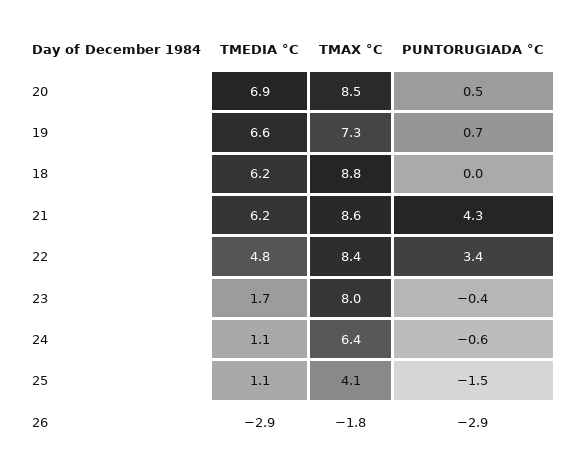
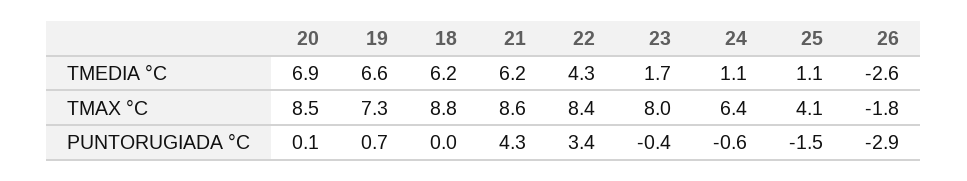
  {
    "TMEDIA °C": {
      "20": 6.9,
      "19": 6.6,
      "18": 6.2,
      "21": 6.2,
-     "22": 4.8,
+     "22": 4.3,
      "23": 1.7,
      "24": 1.1,
      "25": 1.1,
-     "26": -2.9
+     "26": -2.6
    },
    "TMAX °C": {
      "20": 8.5,
      "19": 7.3,
      "18": 8.8,
      "21": 8.6,
      "22": 8.4,
      "23": 8,
      "24": 6.4,
      "25": 4.1,
      "26": -1.8
    },
    "PUNTORUGIADA °C": {
-     "20": 0.5,
+     "20": 0.1,
      "19": 0.7,
      "18": 0,
      "21": 4.3,
      "22": 3.4,
      "23": -0.4,
      "24": -0.6,
      "25": -1.5,
      "26": -2.9
    }
  }

